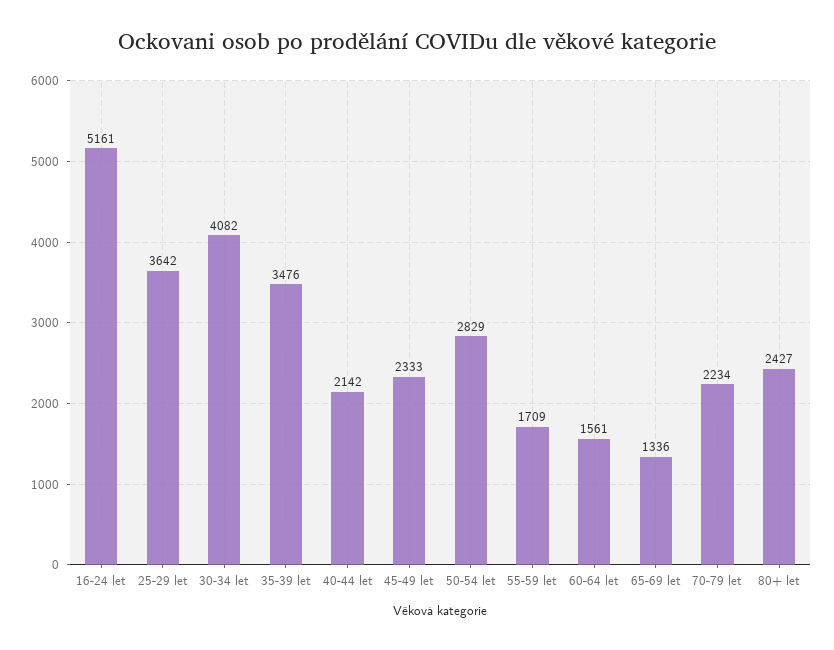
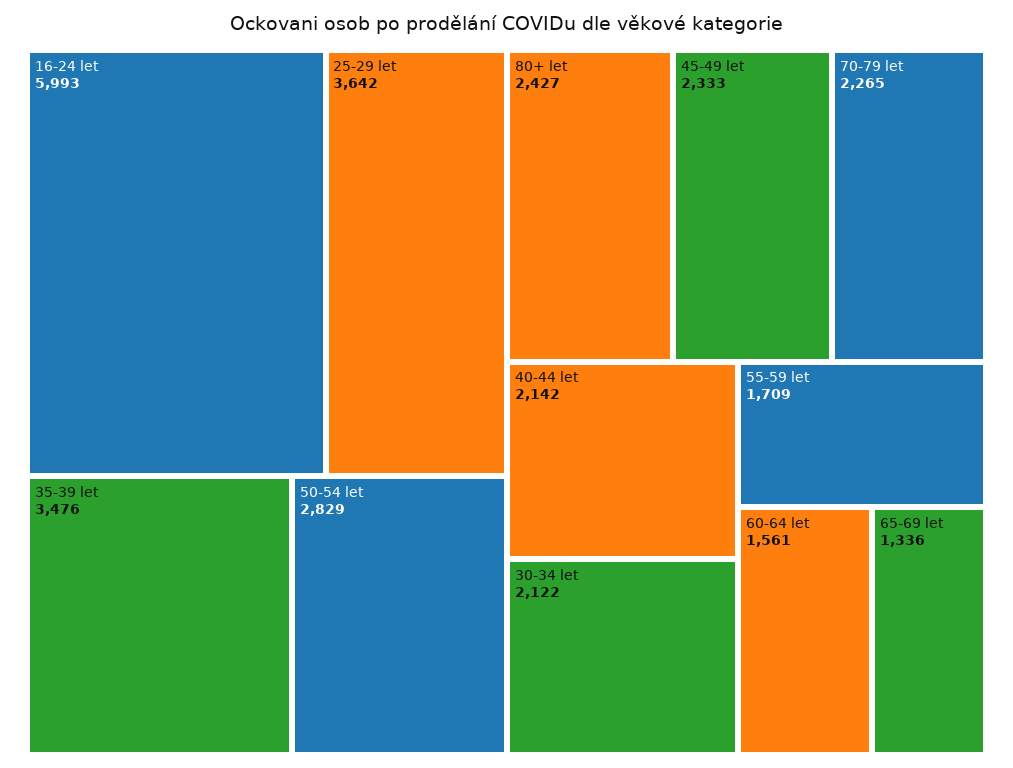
  {
-   "16-24 let": 5161,
+   "16-24 let": 5993,
    "25-29 let": 3642,
-   "30-34 let": 4082,
+   "30-34 let": 2122,
    "35-39 let": 3476,
    "40-44 let": 2142,
    "45-49 let": 2333,
    "50-54 let": 2829,
    "55-59 let": 1709,
    "60-64 let": 1561,
    "65-69 let": 1336,
-   "70-79 let": 2234,
+   "70-79 let": 2265,
    "80+ let": 2427
  }

